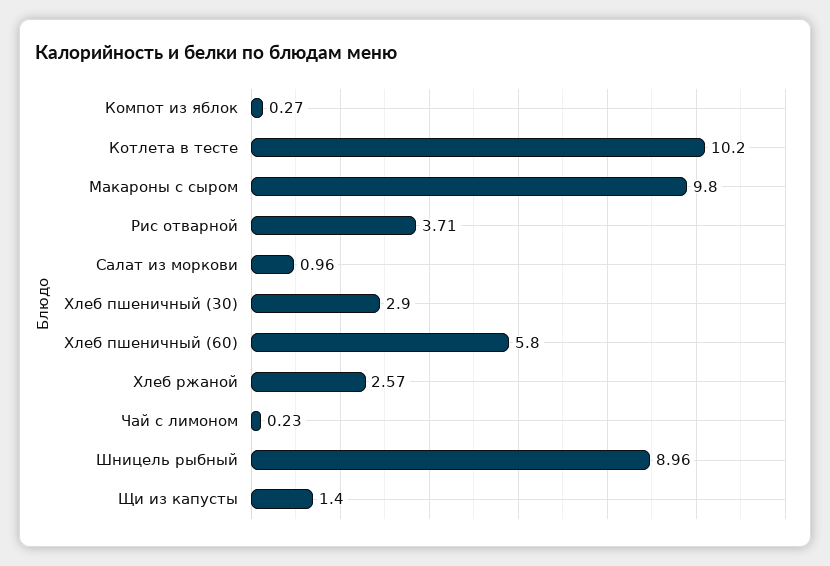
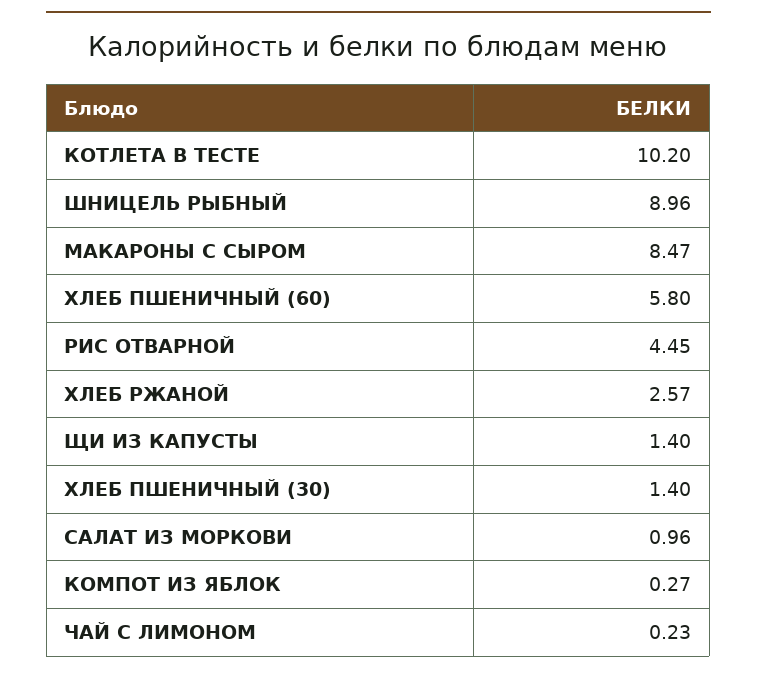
  {
    "Компот из яблок": 0.27,
    "Котлета в тесте": 10.2,
-   "Макароны с сыром": 9.8,
+   "Макароны с сыром": 8.47,
-   "Рис отварной": 3.71,
+   "Рис отварной": 4.45,
    "Салат из моркови": 0.96,
-   "Хлеб пшеничный (30)": 2.9,
+   "Хлеб пшеничный (30)": 1.4,
    "Хлеб пшеничный (60)": 5.8,
    "Хлеб ржаной": 2.57,
    "Чай с лимоном": 0.23,
    "Шницель рыбный": 8.96,
    "Щи из капусты": 1.4
  }

